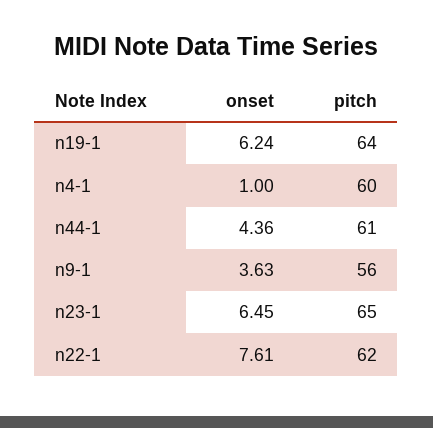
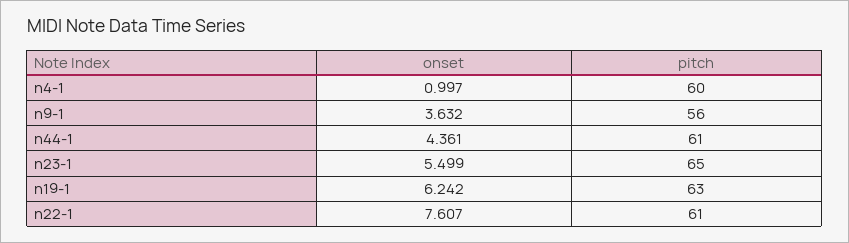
  {
    "onset": {
      "n19-1": 6.242,
      "n4-1": 0.997,
      "n44-1": 4.361,
      "n9-1": 3.632,
-     "n23-1": 6.45,
+     "n23-1": 5.499,
      "n22-1": 7.607
    },
    "pitch": {
-     "n19-1": 64,
+     "n19-1": 63,
      "n4-1": 60,
      "n44-1": 61,
      "n9-1": 56,
      "n23-1": 65,
-     "n22-1": 62
+     "n22-1": 61
    }
  }

